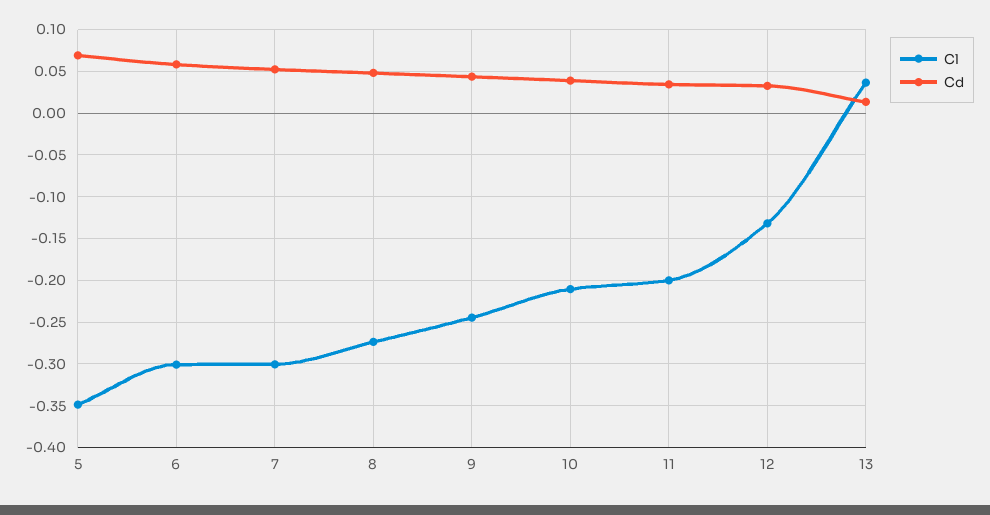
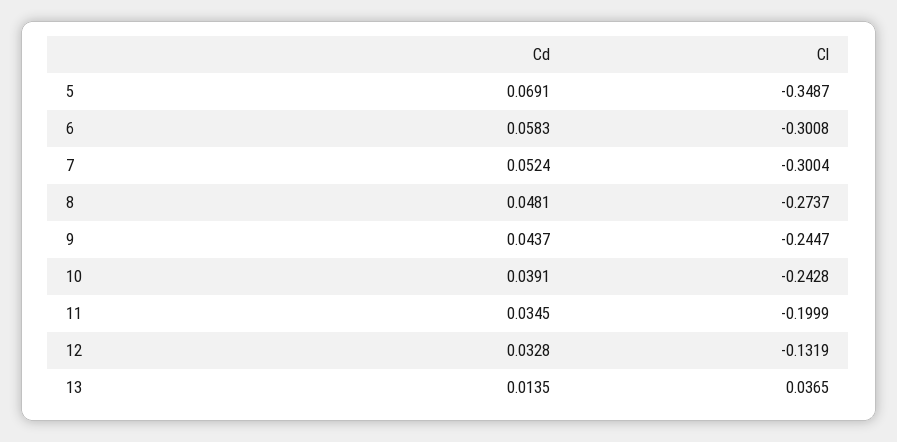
  {
    "Cl": {
      "5": -0.3487,
      "6": -0.3008,
      "7": -0.3004,
      "8": -0.2737,
      "9": -0.2447,
-     "10": -0.21,
+     "10": -0.2428,
      "11": -0.1999,
      "12": -0.1319,
      "13": 0.0365
    },
    "Cd": {
      "5": 0.0691,
      "6": 0.0583,
      "7": 0.0524,
      "8": 0.0481,
      "9": 0.0437,
      "10": 0.0391,
      "11": 0.0345,
      "12": 0.0328,
      "13": 0.0135
    }
  }

